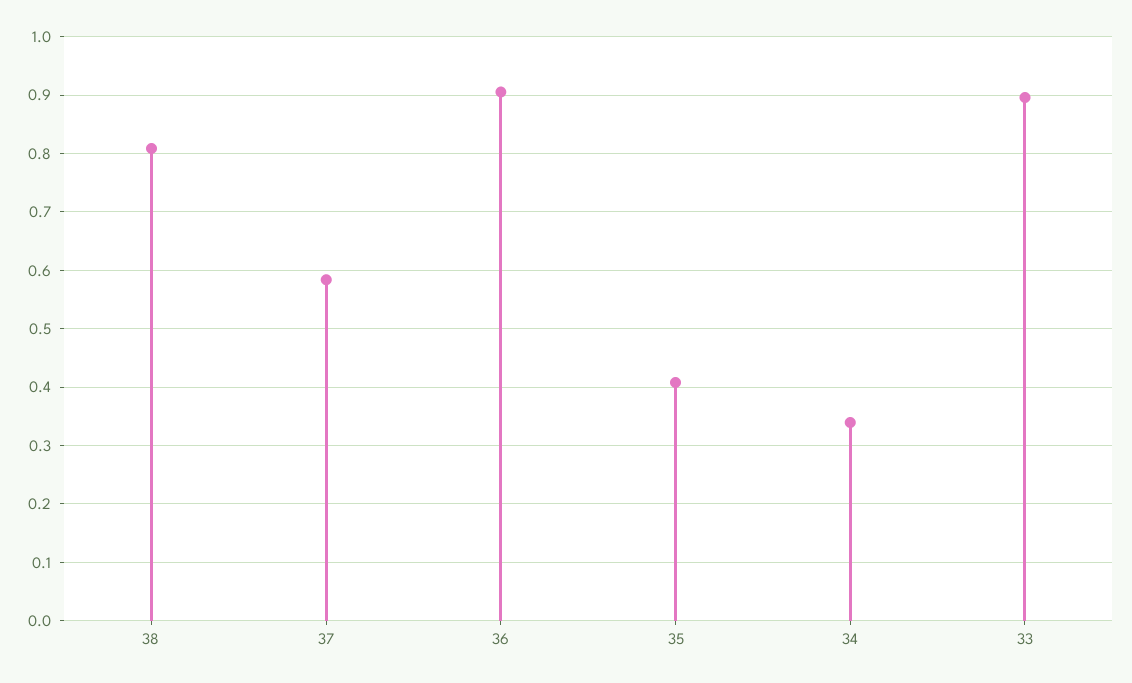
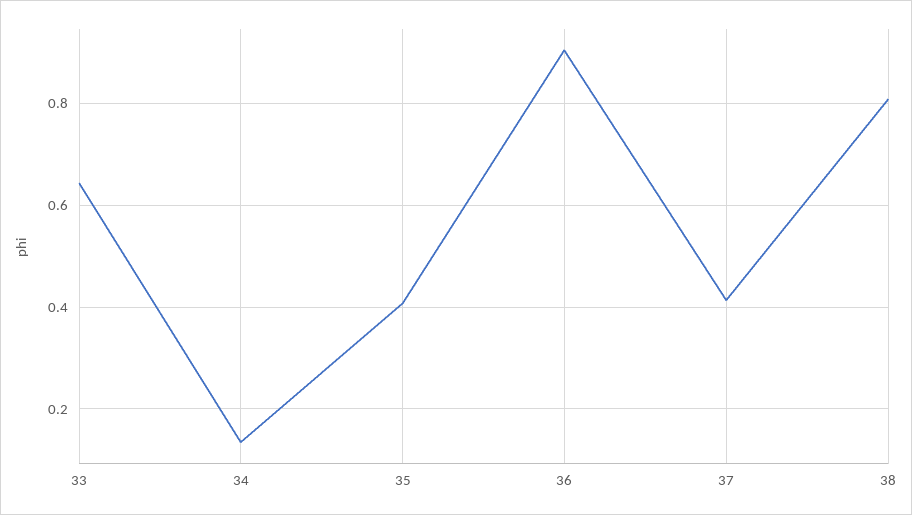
  {
    "38": 0.8,
-   "37": 0.58,
+   "37": 0.42,
    "36": 0.9,
    "35": 0.4,
-   "34": 0.34,
+   "34": 0.14,
-   "33": 0.9
+   "33": 0.64
  }

